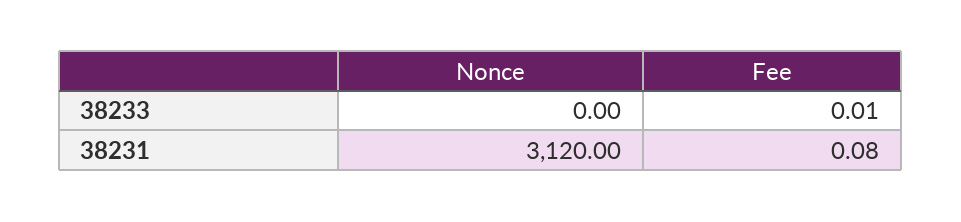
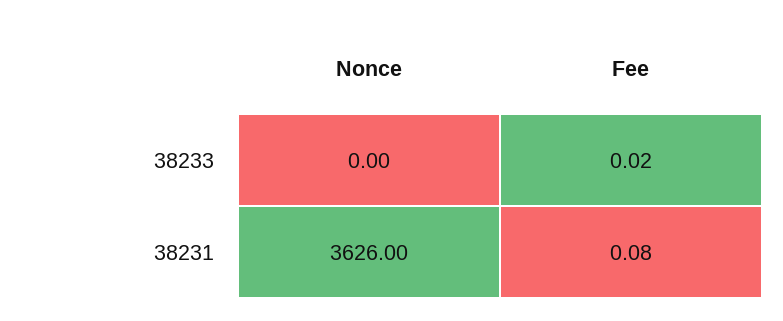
  {
    "Nonce": {
      "38233": 0,
-     "38231": 3120
+     "38231": 3626
    },
    "Fee": {
-     "38233": 0.01,
+     "38233": 0.02,
      "38231": 0.08
    }
  }

